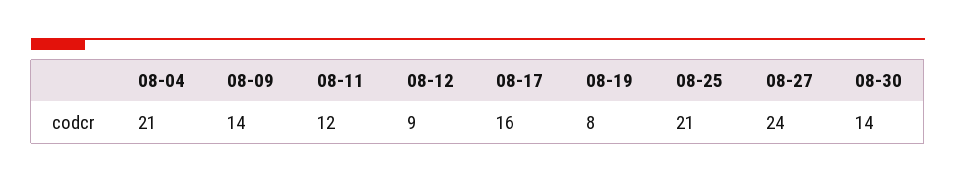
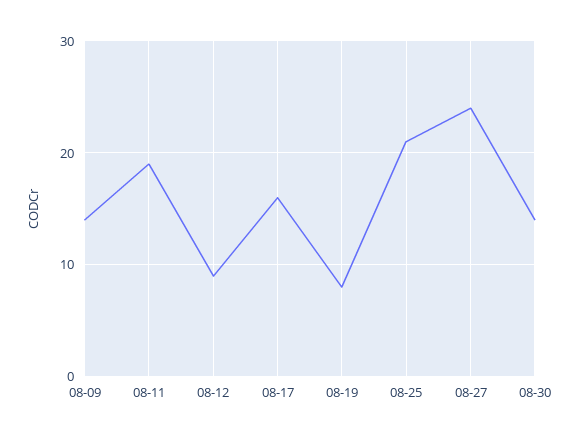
  {
-   "08-04": 21,
    "08-09": 14,
-   "08-11": 12,
+   "08-11": 19,
    "08-12": 9,
    "08-17": 16,
    "08-19": 8,
    "08-25": 21,
    "08-27": 24,
    "08-30": 14
  }

